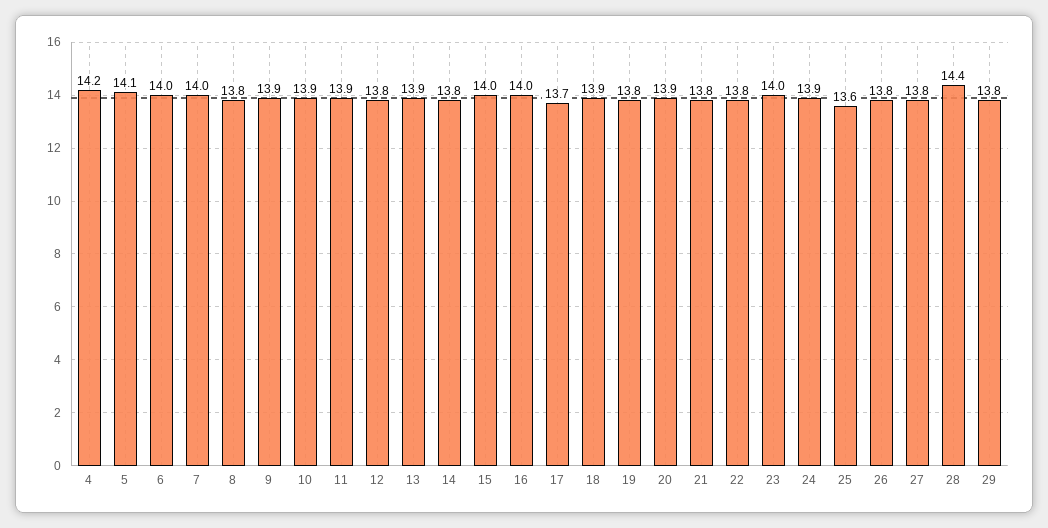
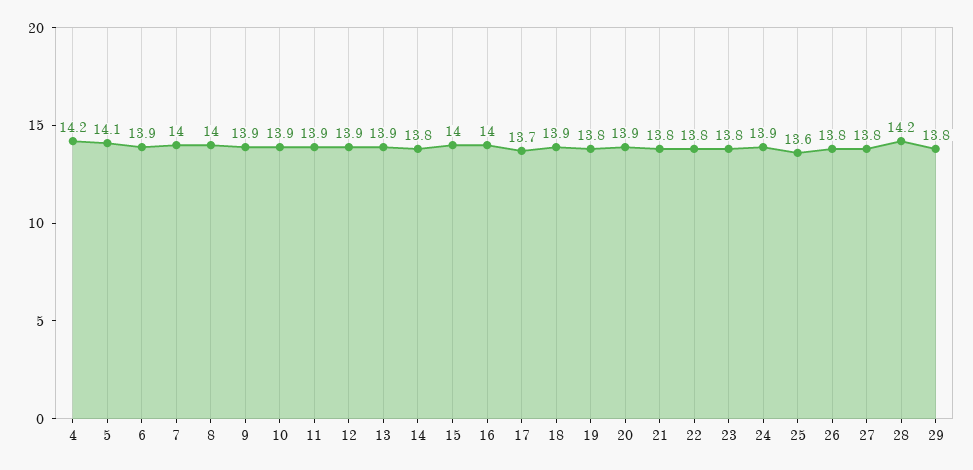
  {
    "4": 14.2,
    "5": 14.1,
-   "6": 14,
+   "6": 13.9,
    "7": 14,
-   "8": 13.8,
+   "8": 14,
    "9": 13.9,
    "10": 13.9,
    "11": 13.9,
-   "12": 13.8,
+   "12": 13.9,
    "13": 13.9,
    "14": 13.8,
    "15": 14,
    "16": 14,
    "17": 13.7,
    "18": 13.9,
    "19": 13.8,
    "20": 13.9,
    "21": 13.8,
    "22": 13.8,
-   "23": 14,
+   "23": 13.8,
    "24": 13.9,
    "25": 13.6,
    "26": 13.8,
    "27": 13.8,
-   "28": 14.4,
+   "28": 14.2,
    "29": 13.8
  }

